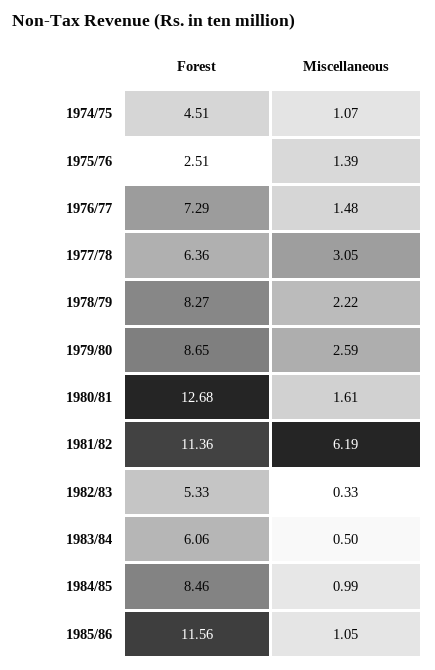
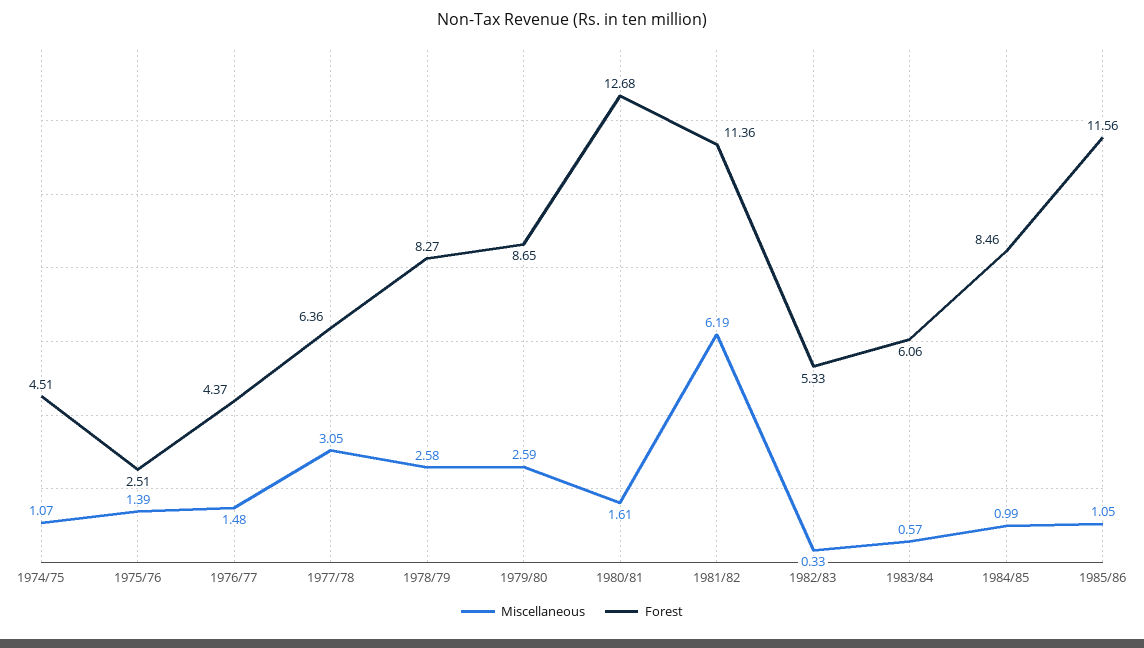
  {
    "Forest": {
      "1974/75": 4.51,
      "1975/76": 2.51,
-     "1976/77": 7.29,
+     "1976/77": 4.37,
      "1977/78": 6.36,
      "1978/79": 8.27,
      "1979/80": 8.65,
      "1980/81": 12.68,
      "1981/82": 11.36,
      "1982/83": 5.33,
      "1983/84": 6.06,
      "1984/85": 8.46,
      "1985/86": 11.56
    },
    "Miscellaneous": {
      "1974/75": 1.07,
      "1975/76": 1.39,
      "1976/77": 1.48,
      "1977/78": 3.05,
-     "1978/79": 2.22,
+     "1978/79": 2.58,
      "1979/80": 2.59,
      "1980/81": 1.61,
      "1981/82": 6.19,
      "1982/83": 0.33,
-     "1983/84": 0.5,
+     "1983/84": 0.57,
      "1984/85": 0.99,
      "1985/86": 1.05
    }
  }

